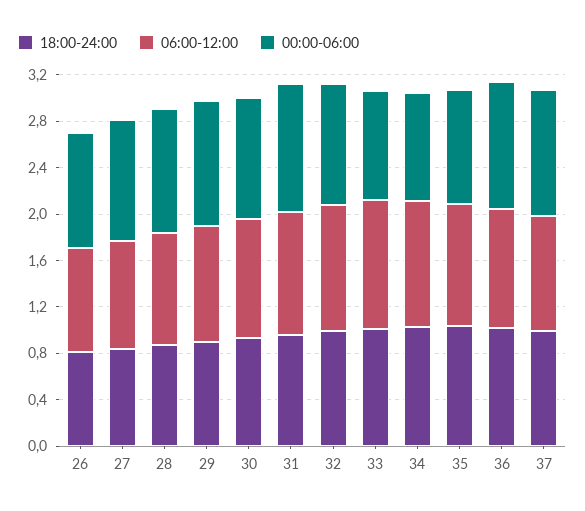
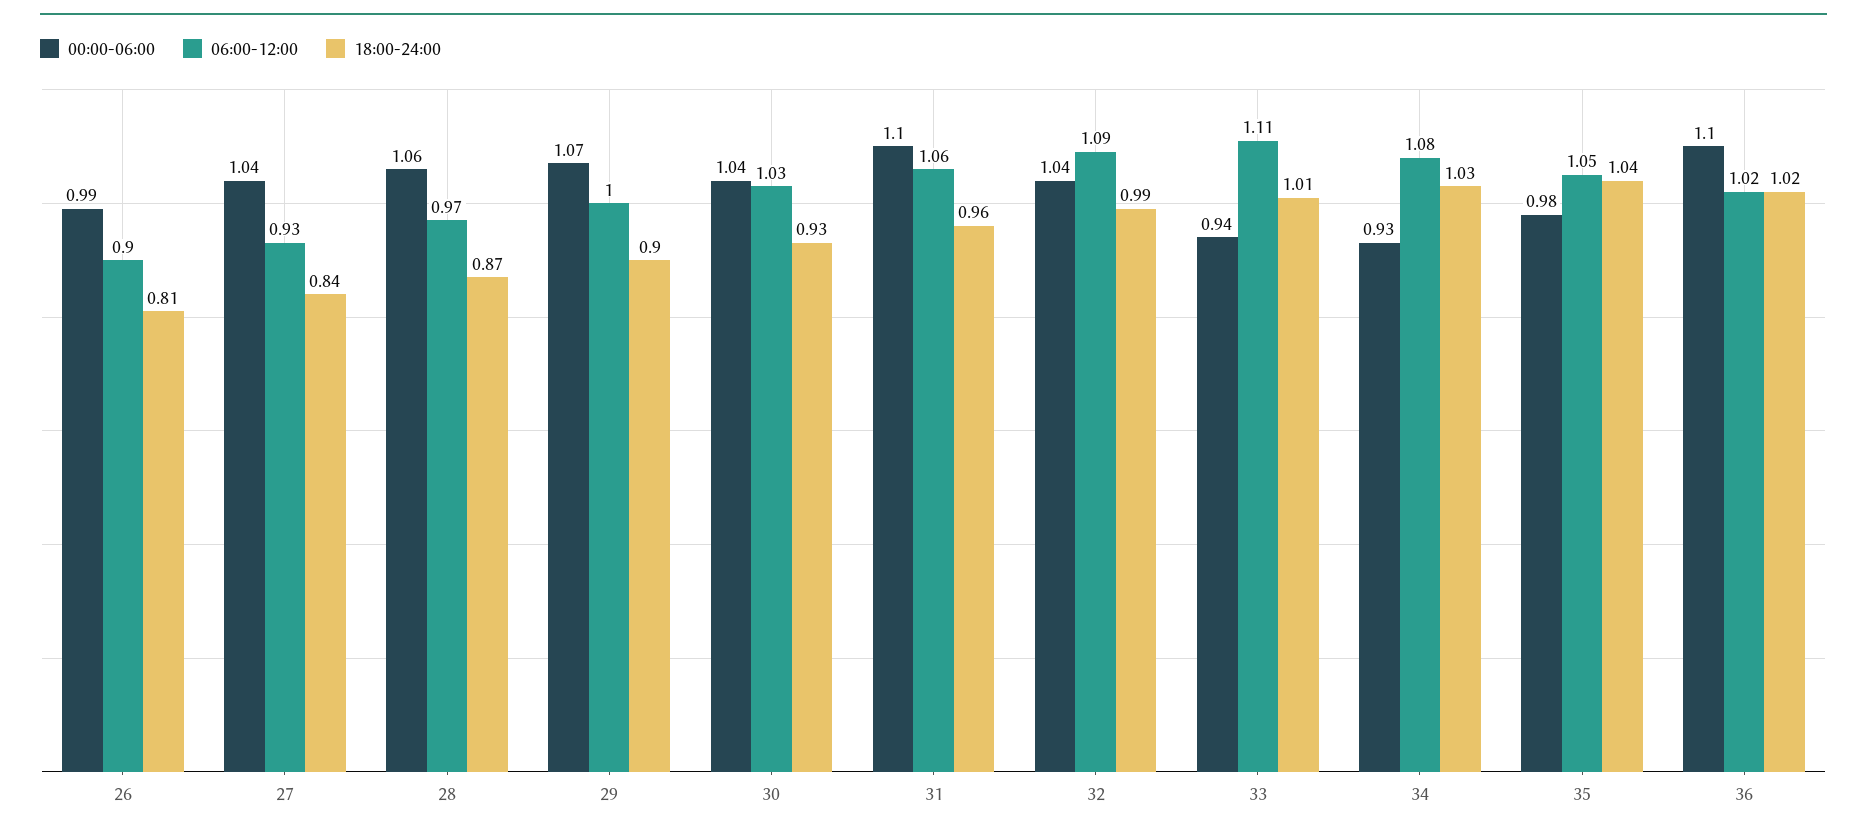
  {
    "18:00-24:00": {
      "26": 0.81,
      "27": 0.84,
      "28": 0.87,
      "29": 0.9,
      "30": 0.93,
      "31": 0.96,
      "32": 0.99,
      "33": 1.01,
      "34": 1.03,
      "35": 1.04,
-     "36": 1.02,
+     "36": 1.02
-     "37": 1
    },
    "06:00-12:00": {
      "26": 0.9,
      "27": 0.93,
      "28": 0.97,
      "29": 1,
      "30": 1.03,
      "31": 1.06,
      "32": 1.09,
      "33": 1.11,
      "34": 1.08,
      "35": 1.05,
-     "36": 1.02,
+     "36": 1.02
-     "37": 1
    },
    "00:00-06:00": {
      "26": 0.99,
      "27": 1.04,
      "28": 1.06,
      "29": 1.07,
      "30": 1.04,
      "31": 1.1,
      "32": 1.04,
      "33": 0.94,
      "34": 0.93,
      "35": 0.98,
-     "36": 1.1,
+     "36": 1.1
-     "37": 1.1
    }
  }

